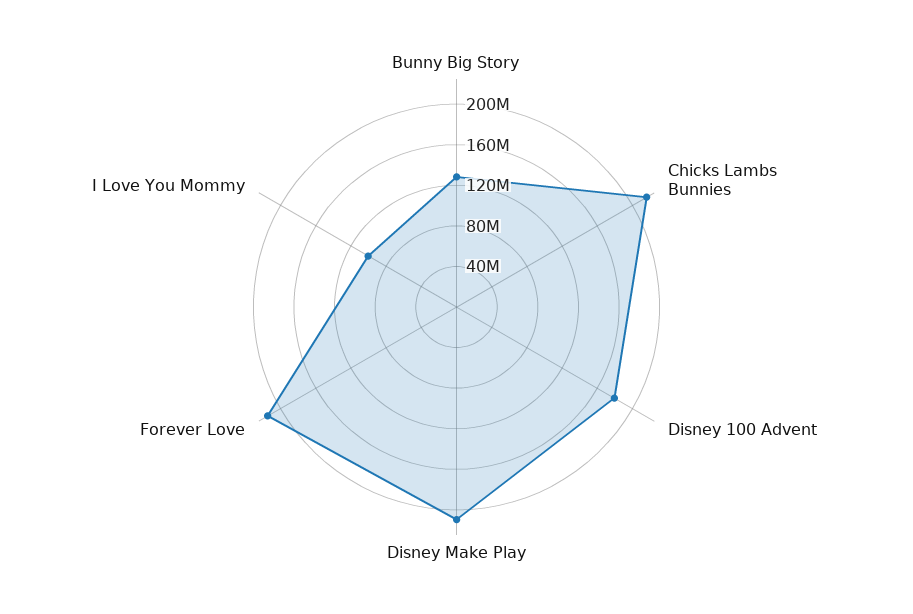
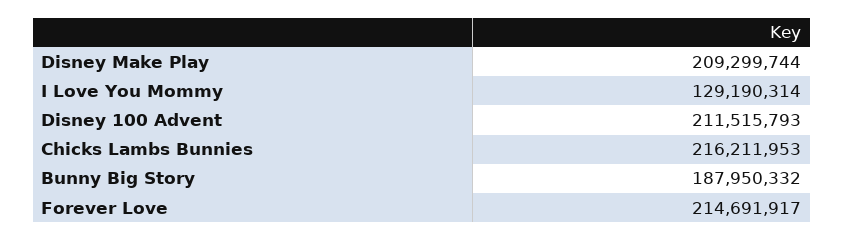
  {
-   "Bunny Big Story": 130000000,
+   "Bunny Big Story": 187950332,
    "Chicks Lambs Bunnies": 216211953,
-   "Disney 100 Advent": 180000000,
+   "Disney 100 Advent": 211515793,
    "Disney Make Play": 209299744,
    "Forever Love": 214691917,
-   "I Love You Mommy": 100000000
+   "I Love You Mommy": 129190314
  }

